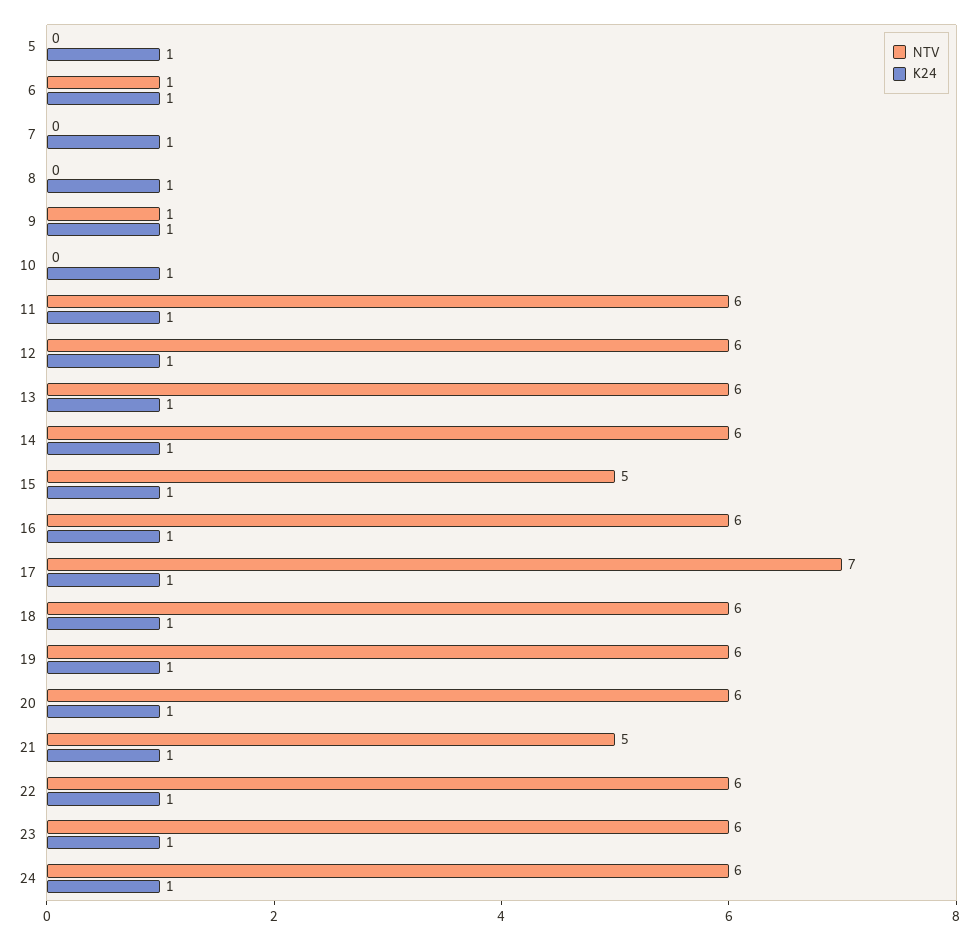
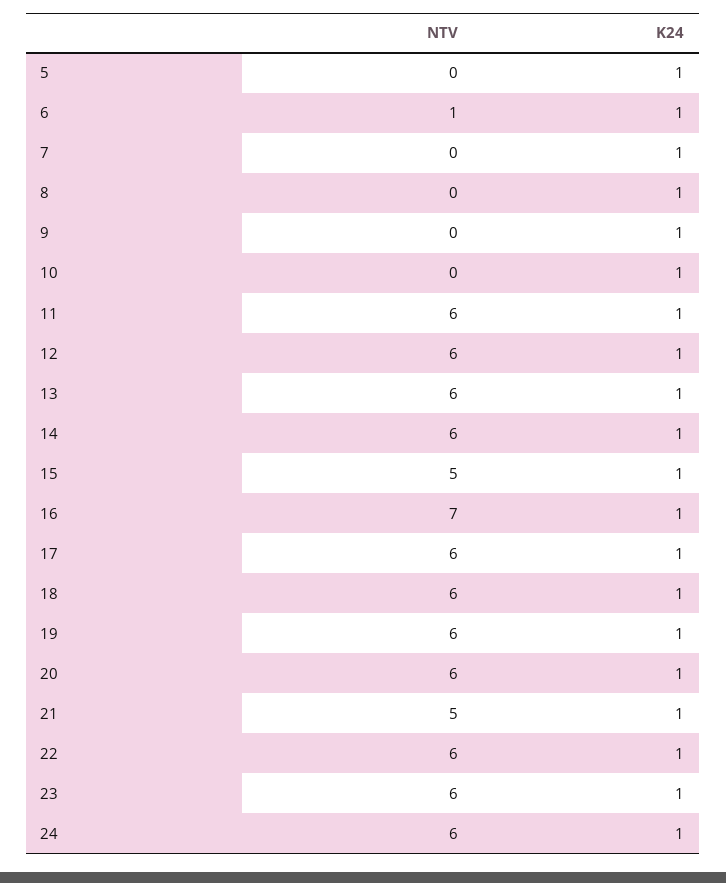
  {
    "NTV": {
      "5": 0,
      "6": 1,
      "7": 0,
      "8": 0,
-     "9": 1,
+     "9": 0,
      "10": 0,
      "11": 6,
      "12": 6,
      "13": 6,
      "14": 6,
      "15": 5,
-     "16": 6,
+     "16": 7,
-     "17": 7,
+     "17": 6,
      "18": 6,
      "19": 6,
      "20": 6,
      "21": 5,
      "22": 6,
      "23": 6,
      "24": 6
    },
    "K24": {
      "5": 1,
      "6": 1,
      "7": 1,
      "8": 1,
      "9": 1,
      "10": 1,
      "11": 1,
      "12": 1,
      "13": 1,
      "14": 1,
      "15": 1,
      "16": 1,
      "17": 1,
      "18": 1,
      "19": 1,
      "20": 1,
      "21": 1,
      "22": 1,
      "23": 1,
      "24": 1
    }
  }

